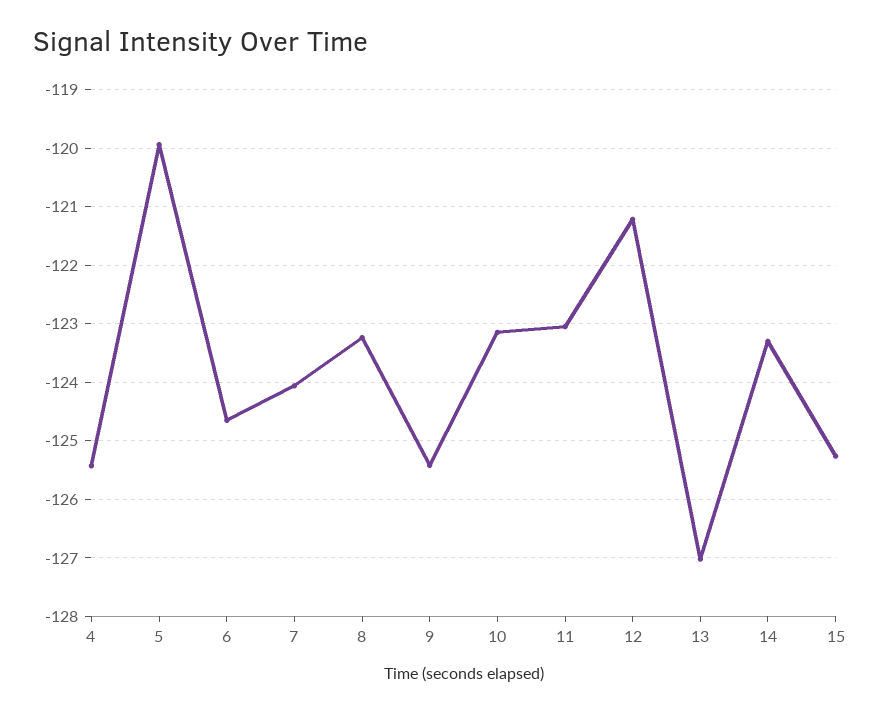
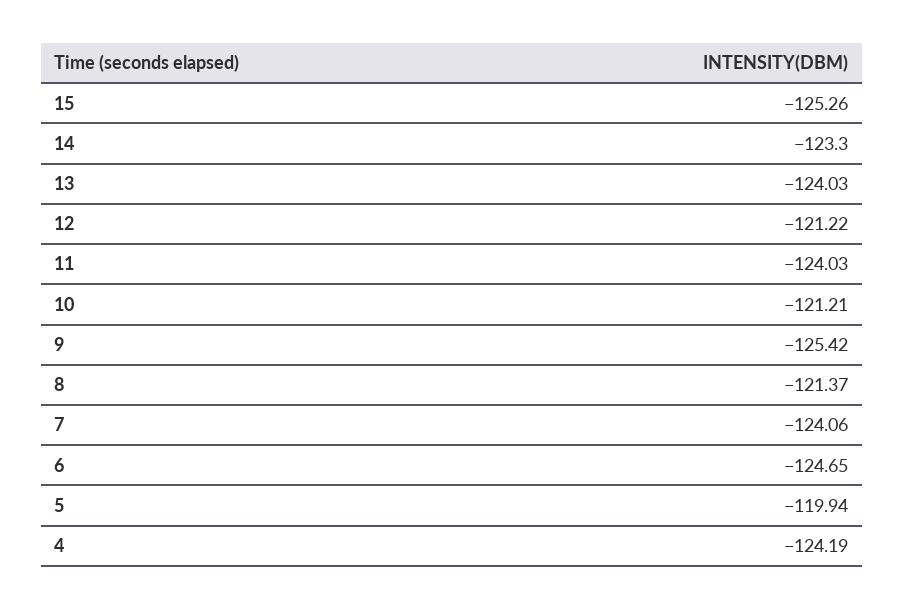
  {
-   "4": -125.4,
+   "4": -124.19,
    "5": -119.94,
    "6": -124.65,
    "7": -124.06,
-   "8": -123.2,
+   "8": -121.37,
    "9": -125.42,
-   "10": -123.2,
+   "10": -121.21,
-   "11": -123,
+   "11": -124.03,
    "12": -121.22,
-   "13": -127,
+   "13": -124.03,
    "14": -123.3,
    "15": -125.26
  }

